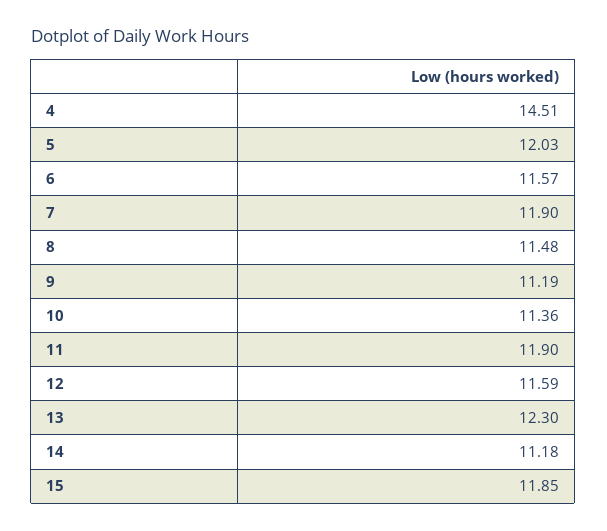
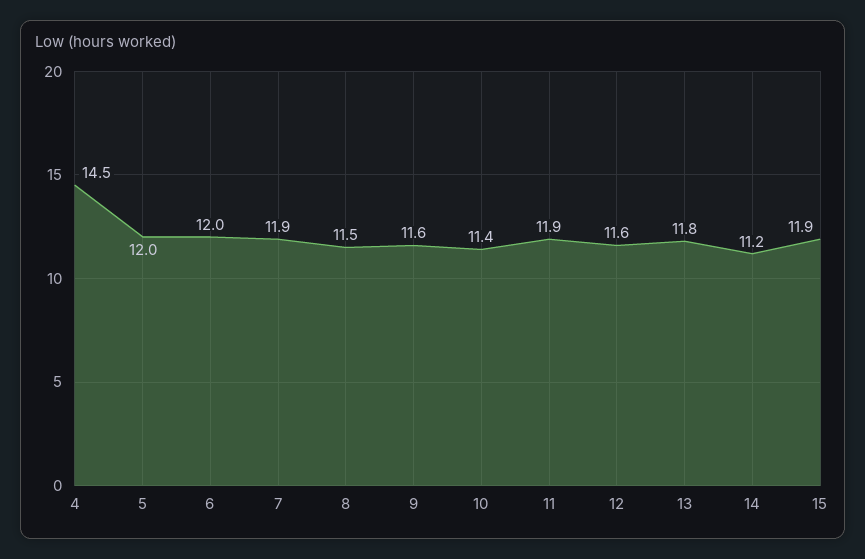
  {
    "4": 14.51,
    "5": 12.03,
-   "6": 11.57,
+   "6": 12,
    "7": 11.9,
    "8": 11.48,
-   "9": 11.19,
+   "9": 11.6,
    "10": 11.36,
    "11": 11.9,
    "12": 11.59,
-   "13": 12.3,
+   "13": 11.8,
    "14": 11.18,
    "15": 11.85
  }

